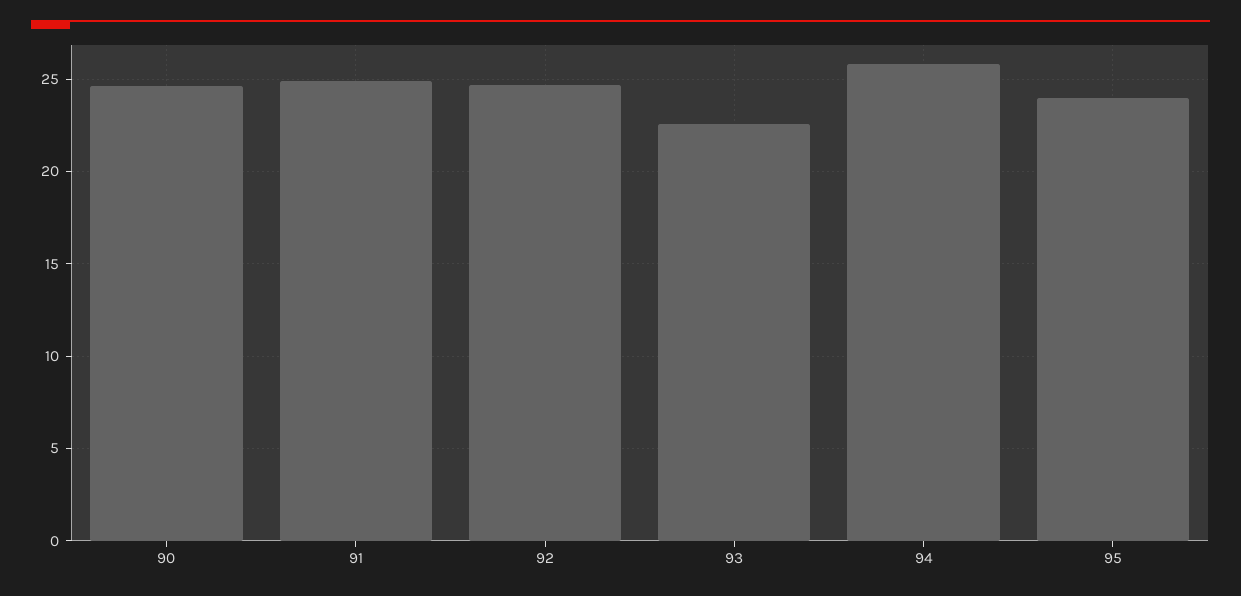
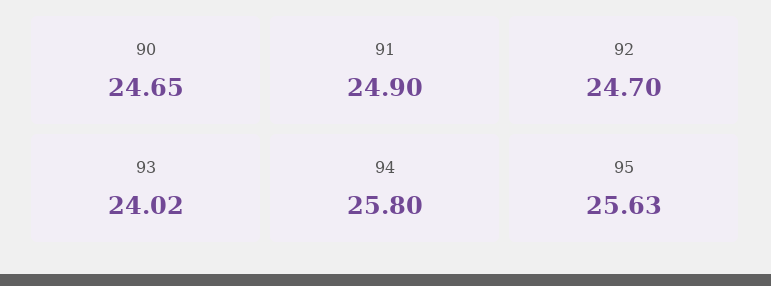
  {
    "90": 24.65,
    "91": 24.9,
    "92": 24.7,
-   "93": 22.5,
+   "93": 24.02,
    "94": 25.8,
-   "95": 24
+   "95": 25.63
  }

